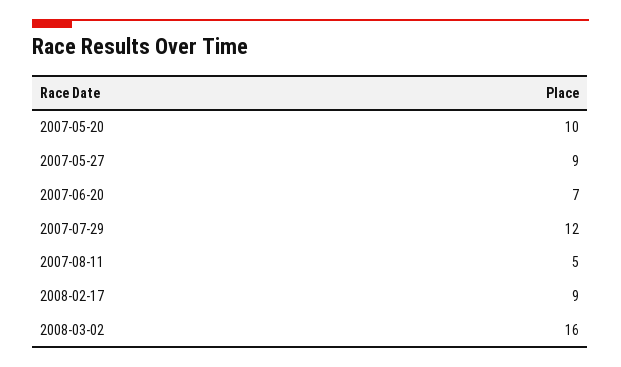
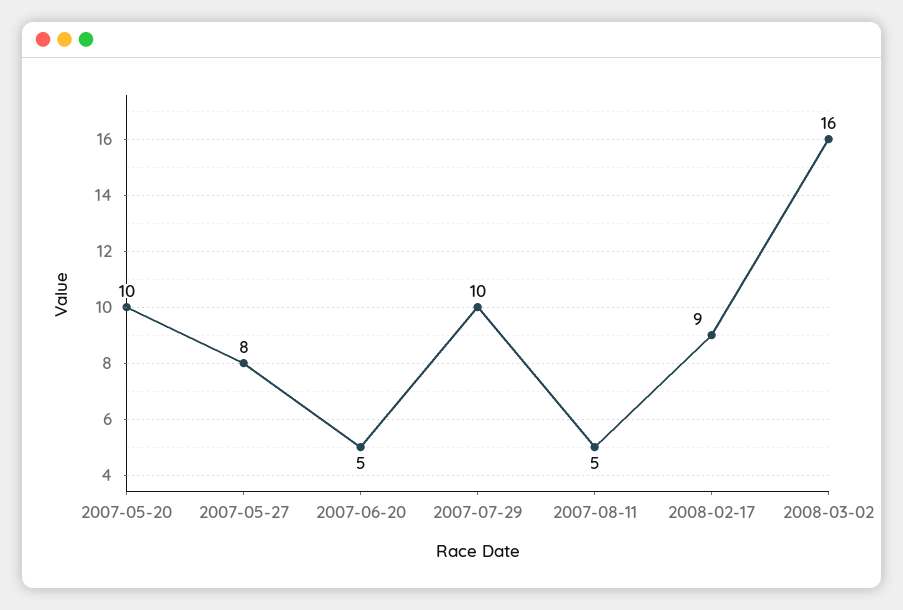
  {
    "2007-05-20": 10,
-   "2007-05-27": 9,
+   "2007-05-27": 8,
-   "2007-06-20": 7,
+   "2007-06-20": 5,
-   "2007-07-29": 12,
+   "2007-07-29": 10,
    "2007-08-11": 5,
    "2008-02-17": 9,
    "2008-03-02": 16
  }

